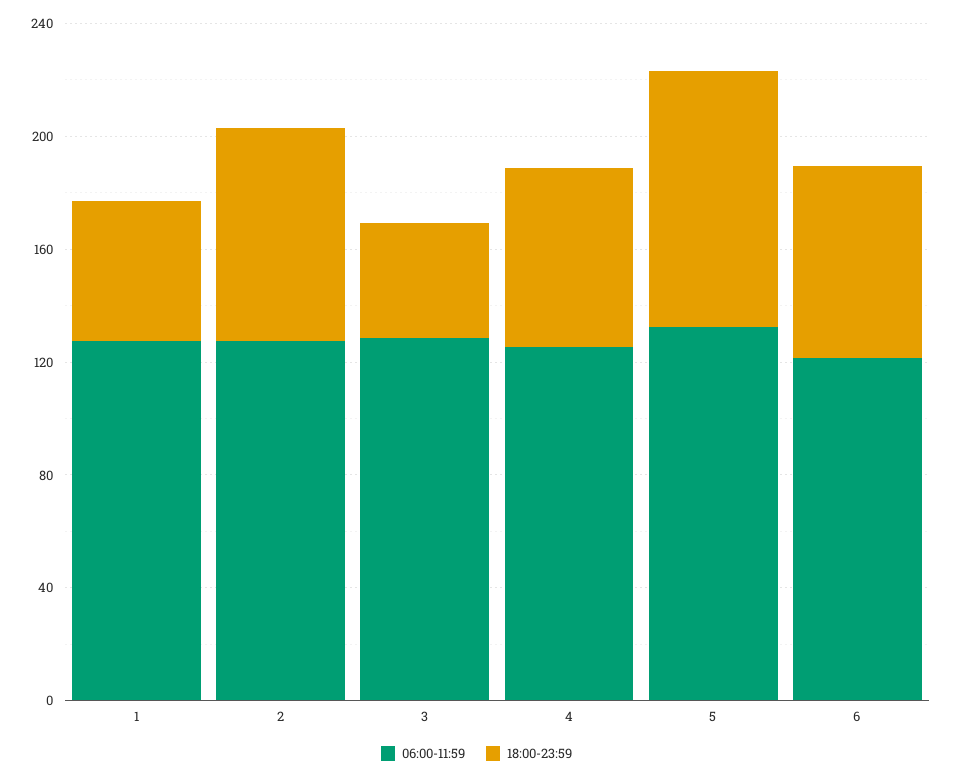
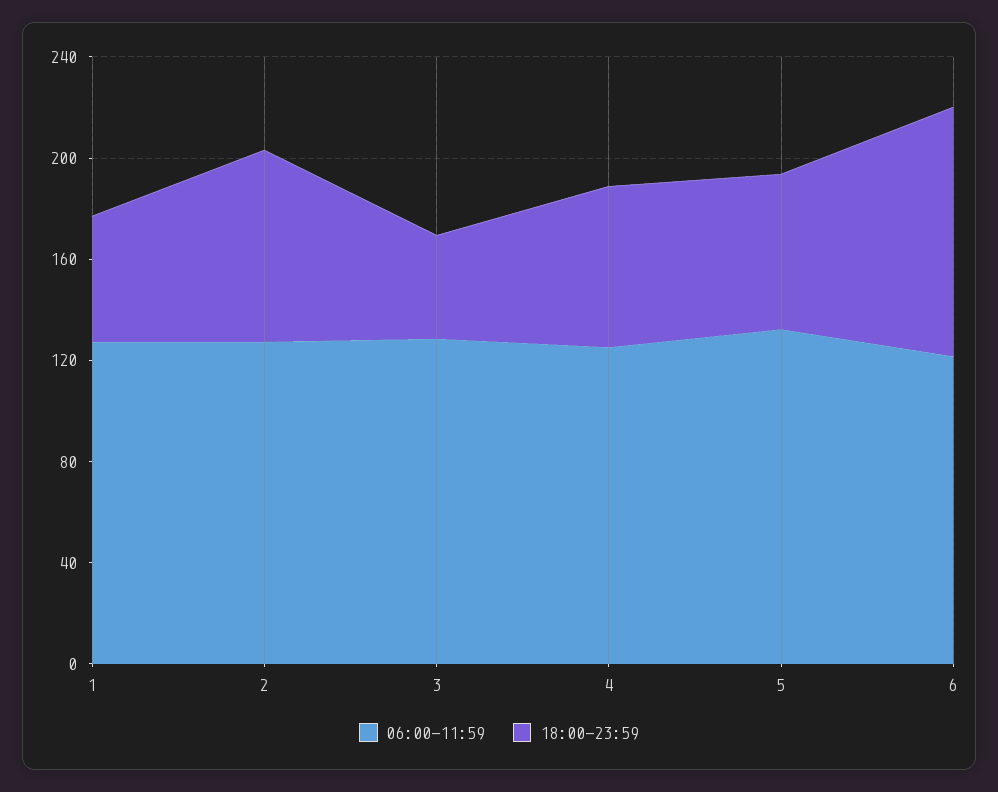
  {
    "06:00-11:59": {
      "1": 130,
      "2": 130,
      "3": 130,
      "4": 130,
      "5": 130,
      "6": 120
    },
    "18:00-23:59": {
      "1": 50,
      "2": 80,
      "3": 40,
      "4": 60,
-     "5": 90,
+     "5": 60,
-     "6": 70
+     "6": 100
    }
  }

